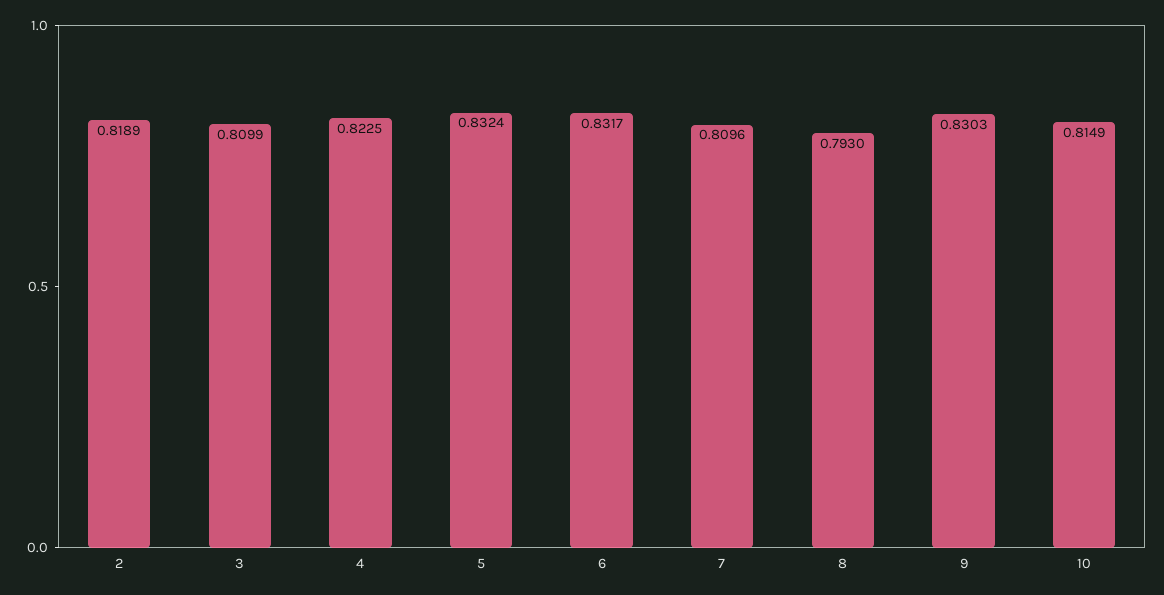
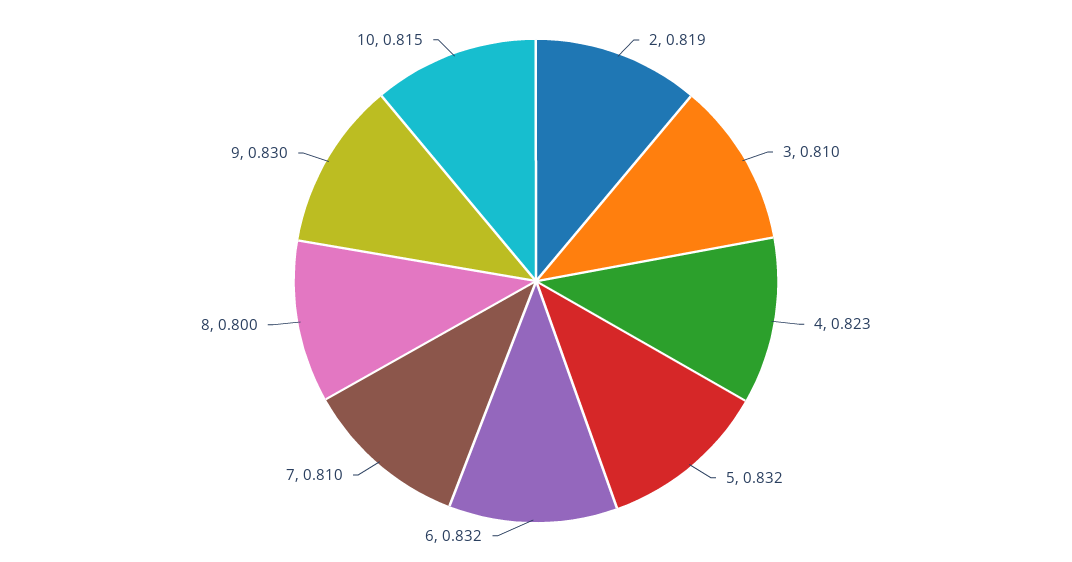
  {
    "2": 0.8189,
    "3": 0.8099,
    "4": 0.8225,
    "5": 0.8324,
    "6": 0.8317,
    "7": 0.8096,
-   "8": 0.793,
+   "8": 0.8,
    "9": 0.8303,
    "10": 0.8149
  }

